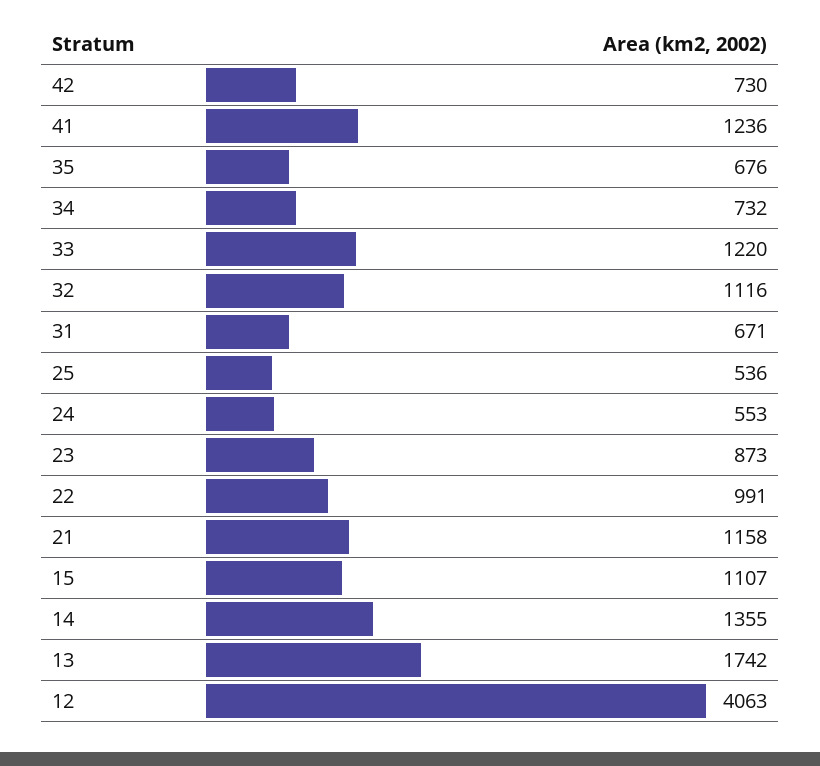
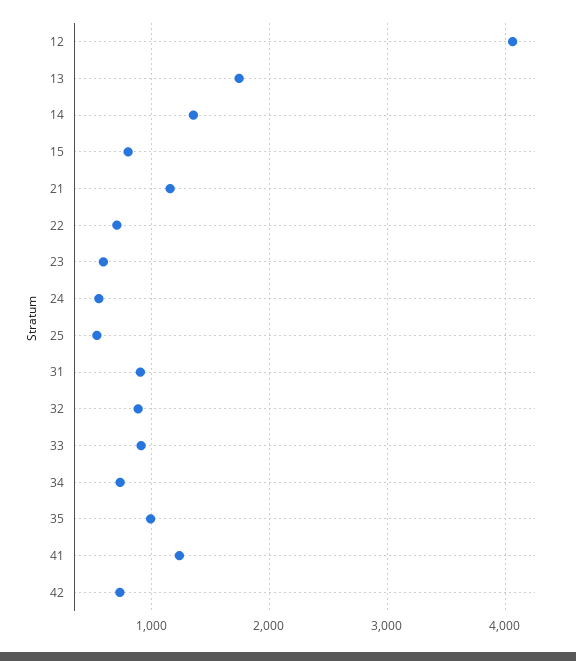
  {
    "42": 730,
    "41": 1236,
-   "35": 676,
+   "35": 1000,
    "34": 732,
-   "33": 1220,
+   "33": 900,
-   "32": 1116,
+   "32": 900,
-   "31": 671,
+   "31": 900,
    "25": 536,
    "24": 553,
-   "23": 873,
+   "23": 600,
-   "22": 991,
+   "22": 700,
    "21": 1158,
-   "15": 1107,
+   "15": 800,
    "14": 1355,
    "13": 1742,
    "12": 4063
  }

